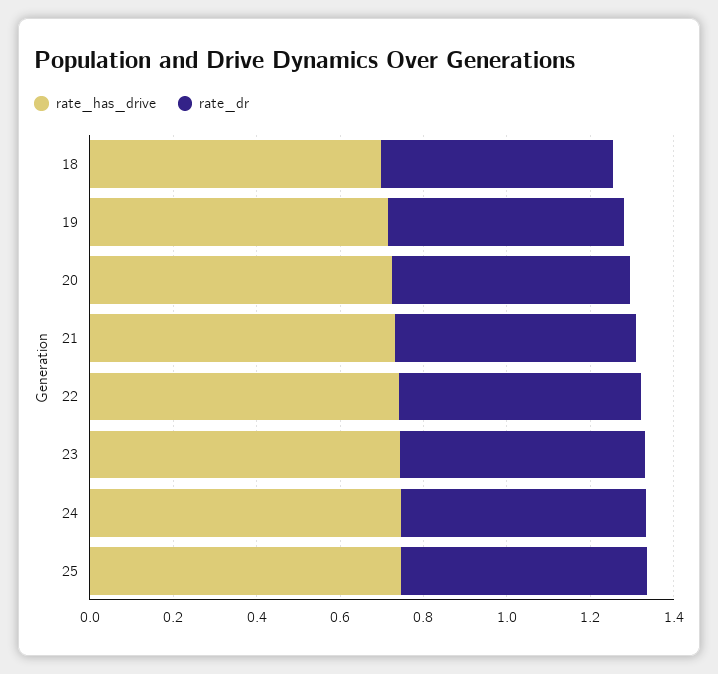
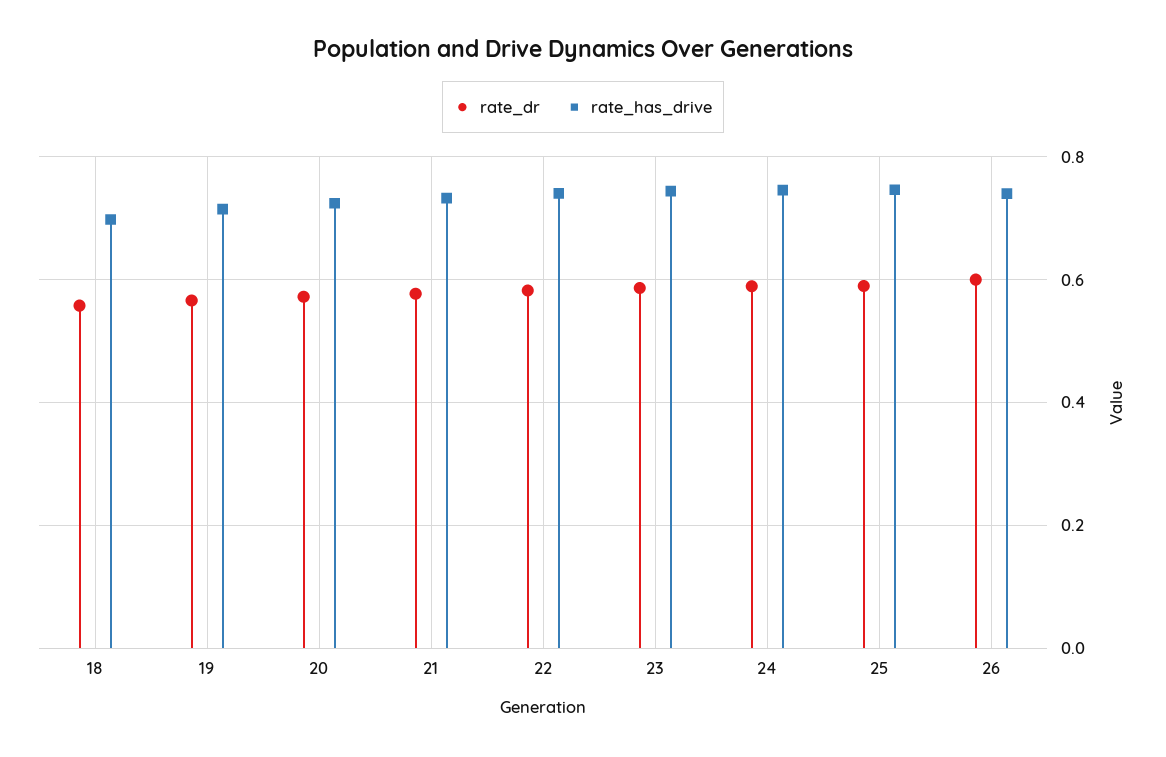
  {
    "rate_has_drive": {
      "18": 0.7,
      "19": 0.72,
      "20": 0.72,
      "21": 0.74,
      "22": 0.74,
      "23": 0.74,
      "24": 0.74,
-     "25": 0.74
+     "25": 0.74,
+     "26": 0.74
    },
    "rate_dr": {
      "18": 0.56,
      "19": 0.56,
      "20": 0.58,
      "21": 0.58,
      "22": 0.58,
      "23": 0.58,
      "24": 0.58,
-     "25": 0.58
+     "25": 0.58,
+     "26": 0.6
    }
  }

